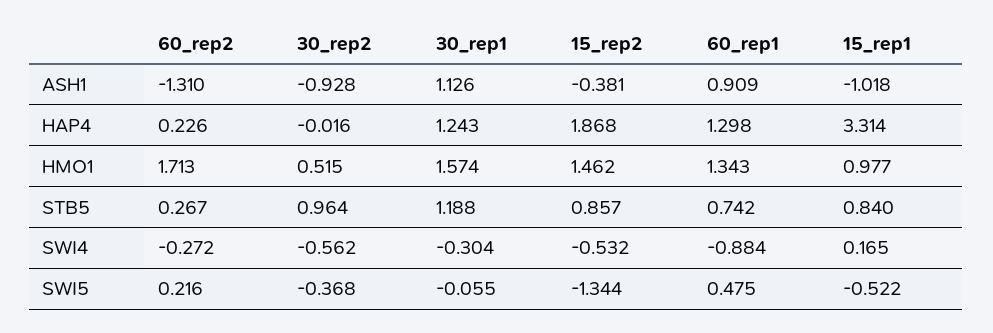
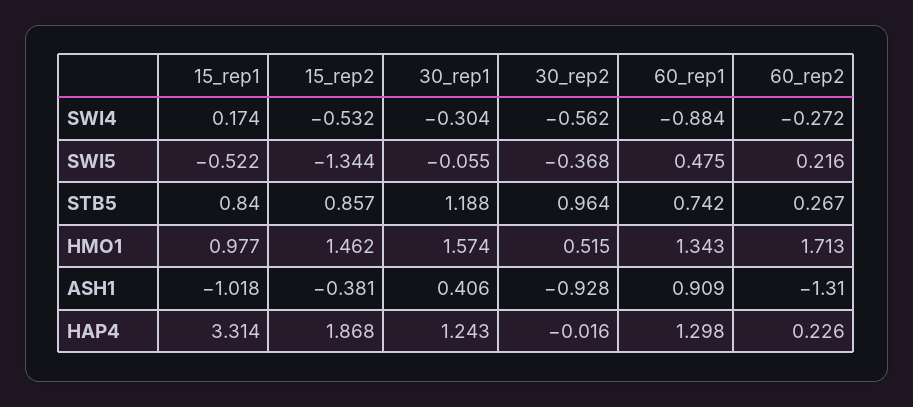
  {
    "60_rep2": {
      "ASH1": -1.31,
      "HAP4": 0.226,
      "HMO1": 1.713,
      "STB5": 0.267,
      "SWI4": -0.272,
      "SWI5": 0.216
    },
    "30_rep2": {
      "ASH1": -0.928,
      "HAP4": -0.016,
      "HMO1": 0.515,
      "STB5": 0.964,
      "SWI4": -0.562,
      "SWI5": -0.368
    },
    "30_rep1": {
-     "ASH1": 1.126,
+     "ASH1": 0.406,
      "HAP4": 1.243,
      "HMO1": 1.574,
      "STB5": 1.188,
      "SWI4": -0.304,
      "SWI5": -0.055
    },
    "15_rep2": {
      "ASH1": -0.381,
      "HAP4": 1.868,
      "HMO1": 1.462,
      "STB5": 0.857,
      "SWI4": -0.532,
      "SWI5": -1.344
    },
    "60_rep1": {
      "ASH1": 0.909,
      "HAP4": 1.298,
      "HMO1": 1.343,
      "STB5": 0.742,
      "SWI4": -0.884,
      "SWI5": 0.475
    },
    "15_rep1": {
      "ASH1": -1.018,
      "HAP4": 3.314,
      "HMO1": 0.977,
      "STB5": 0.84,
-     "SWI4": 0.165,
+     "SWI4": 0.174,
      "SWI5": -0.522
    }
  }

